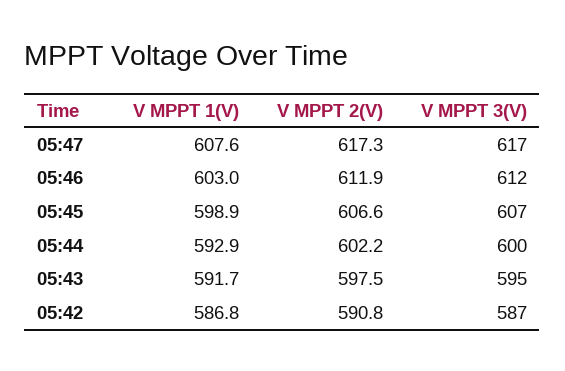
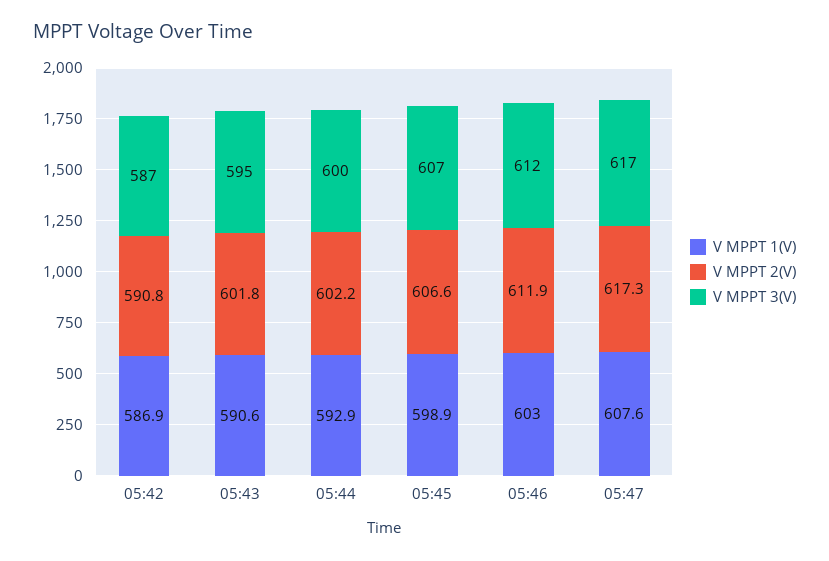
  {
    "V MPPT 1(V)": {
      "05:47": 607.6,
      "05:46": 603,
      "05:45": 598.9,
      "05:44": 592.9,
-     "05:43": 591.7,
+     "05:43": 590.6,
-     "05:42": 586.8
+     "05:42": 586.9
    },
    "V MPPT 2(V)": {
      "05:47": 617.3,
      "05:46": 611.9,
      "05:45": 606.6,
      "05:44": 602.2,
-     "05:43": 597.5,
+     "05:43": 601.8,
      "05:42": 590.8
    },
    "V MPPT 3(V)": {
      "05:47": 617,
      "05:46": 612,
      "05:45": 607,
      "05:44": 600,
      "05:43": 595,
      "05:42": 587
    }
  }

